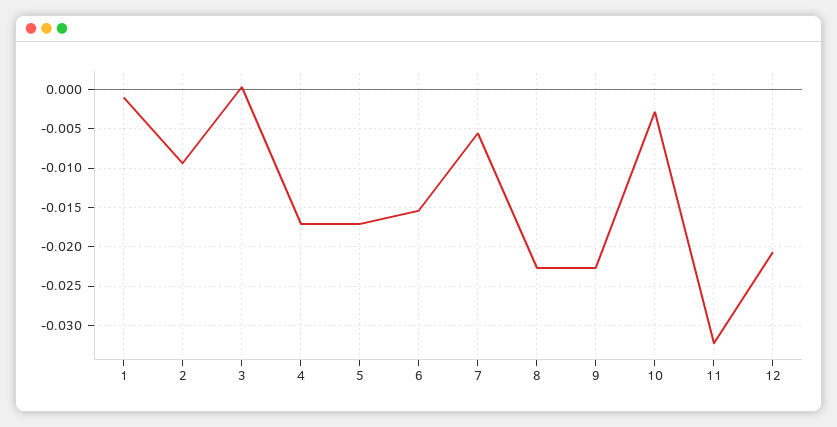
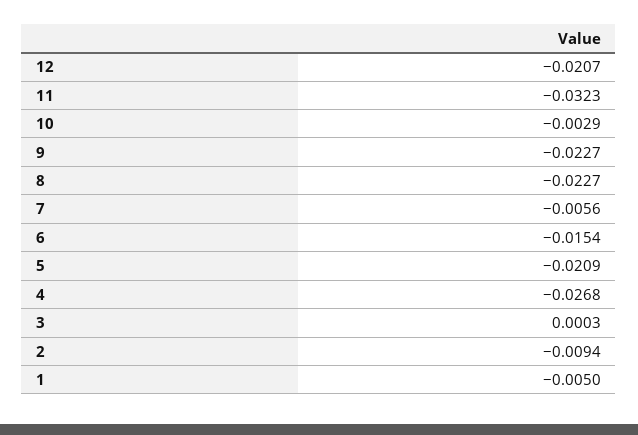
  {
-   "1": -0.001,
+   "1": -0.005,
    "2": -0.0094,
    "3": 0.0003,
-   "4": -0.017,
+   "4": -0.0268,
-   "5": -0.017,
+   "5": -0.0209,
    "6": -0.0154,
    "7": -0.0056,
    "8": -0.0227,
    "9": -0.0227,
    "10": -0.0029,
    "11": -0.0323,
    "12": -0.0207
  }

